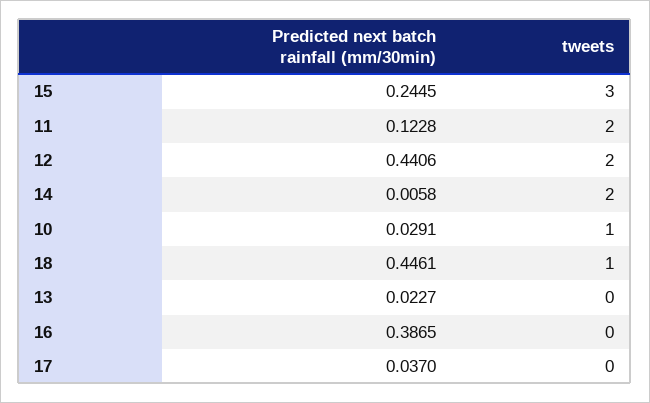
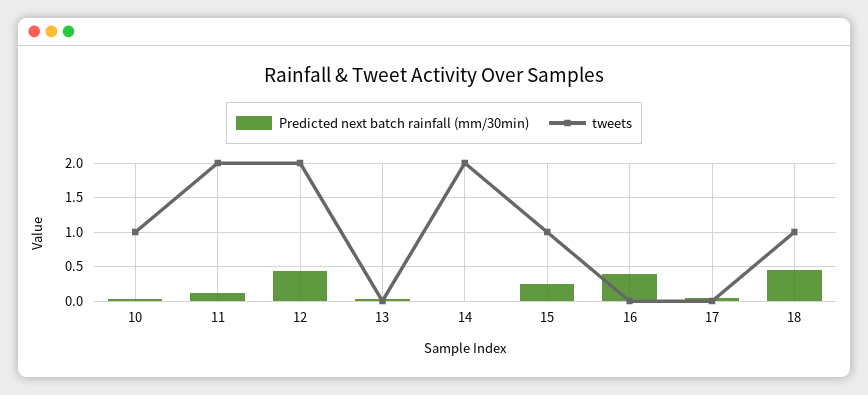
  {
    "Predicted next batch rainfall (mm/30min)": {
      "15": 0.2445,
      "11": 0.1228,
      "12": 0.4406,
      "14": 0.0058,
      "10": 0.0291,
      "18": 0.4461,
      "13": 0.0227,
      "16": 0.3865,
      "17": 0.037
    },
    "tweets": {
-     "15": 3,
+     "15": 1,
      "11": 2,
      "12": 2,
      "14": 2,
      "10": 1,
      "18": 1,
      "13": 0,
      "16": 0,
      "17": 0
    }
  }

